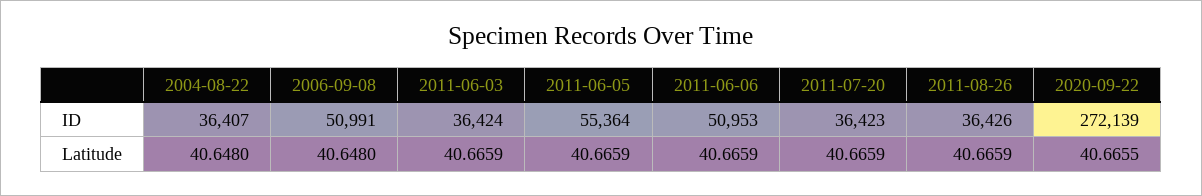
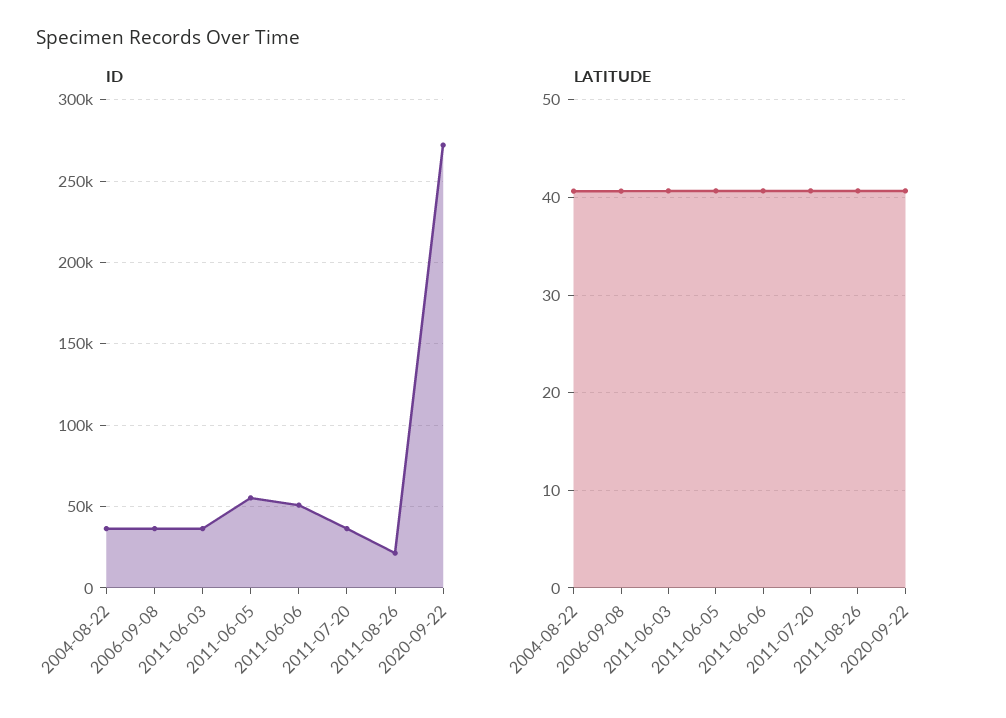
  {
    "ID": {
      "2004-08-22": 36407,
-     "2006-09-08": 50991,
+     "2006-09-08": 35000,
      "2011-06-03": 36424,
      "2011-06-05": 55364,
      "2011-06-06": 50953,
      "2011-07-20": 36423,
-     "2011-08-26": 36426,
+     "2011-08-26": 20000,
      "2020-09-22": 272139
    },
    "Latitude": {
      "2004-08-22": 40.648,
      "2006-09-08": 40.648,
      "2011-06-03": 40.6659,
      "2011-06-05": 40.6659,
      "2011-06-06": 40.6659,
      "2011-07-20": 40.6659,
      "2011-08-26": 40.6659,
      "2020-09-22": 40.6655
    }
  }

